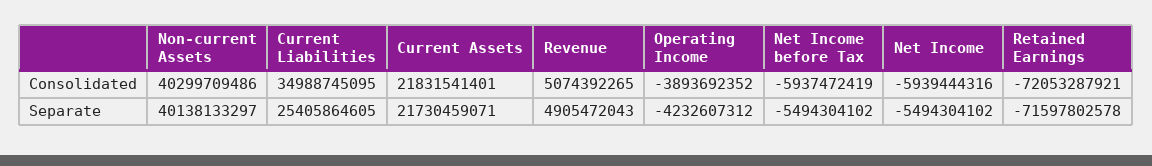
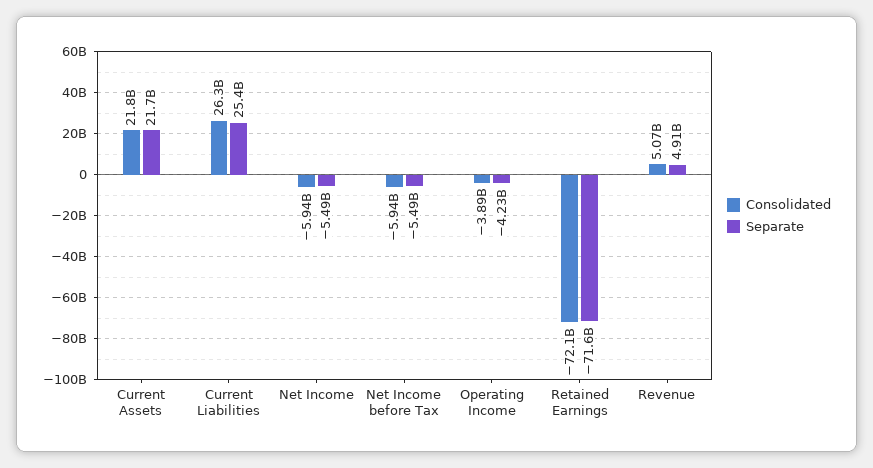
  {
    "Consolidated": {
-     "Non-current Assets": 40299709486,
-     "Current Liabilities": 34988745095,
+     "Current Liabilities": 26300000000,
      "Current Assets": 21831541401,
      "Revenue": 5074392265,
      "Operating Income": -3893692352,
      "Net Income before Tax": -5937472419,
      "Net Income": -5939444316,
      "Retained Earnings": -72053287921
    },
    "Separate": {
-     "Non-current Assets": 40138133297,
      "Current Liabilities": 25405864605,
      "Current Assets": 21730459071,
      "Revenue": 4905472043,
      "Operating Income": -4232607312,
      "Net Income before Tax": -5494304102,
      "Net Income": -5494304102,
      "Retained Earnings": -71597802578
    }
  }

